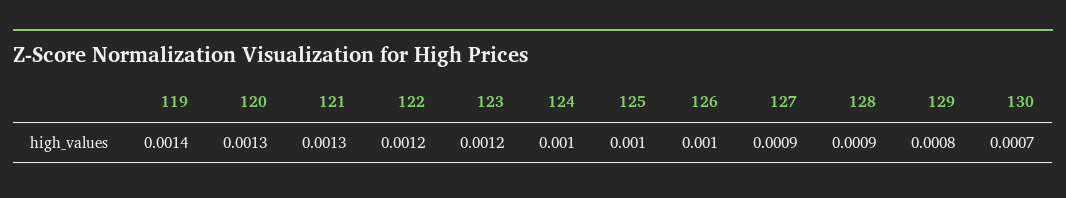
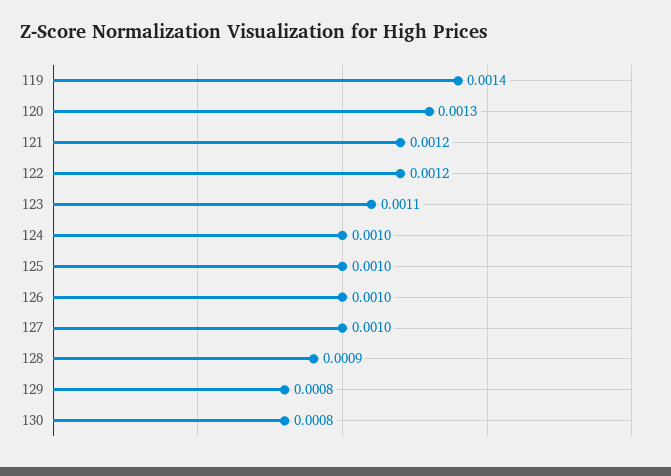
  {
    "119": 0.0014,
    "120": 0.0013,
-   "121": 0.0013,
+   "121": 0.0012,
    "122": 0.0012,
-   "123": 0.0012,
+   "123": 0.0011,
    "124": 0.001,
    "125": 0.001,
    "126": 0.001,
-   "127": 0.0009,
+   "127": 0.001,
    "128": 0.0009,
    "129": 0.0008,
-   "130": 0.0007
+   "130": 0.0008
  }

